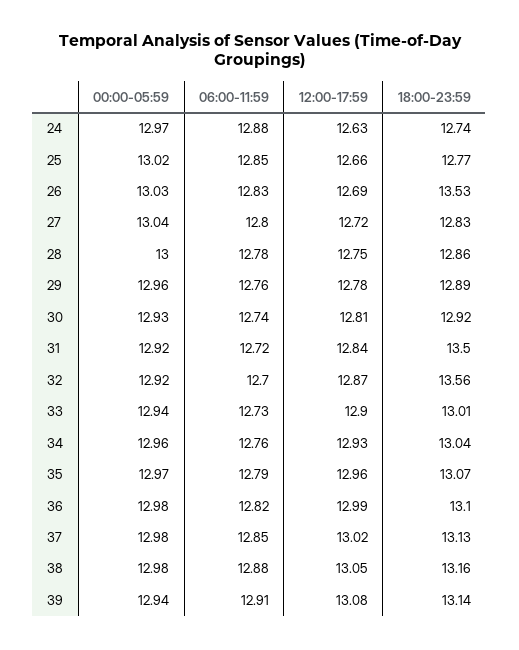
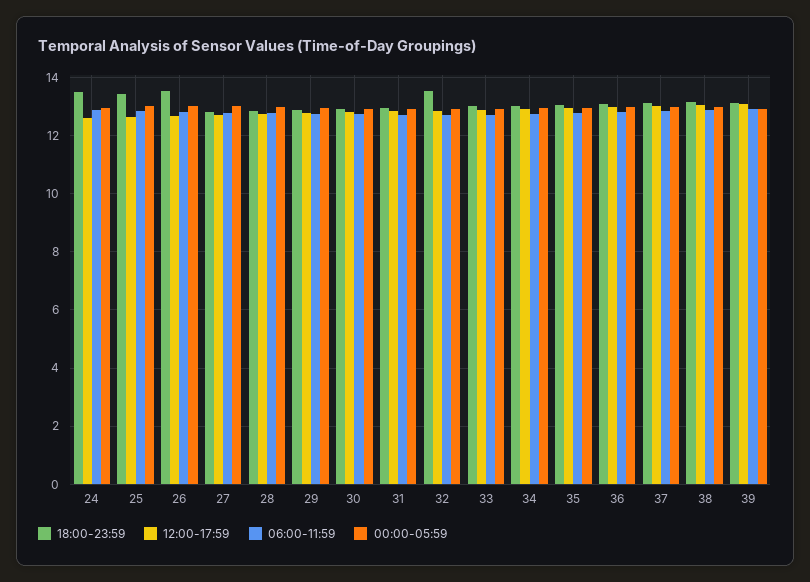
  {
    "00:00-05:59": {
      "24": 12.97,
      "25": 13.02,
      "26": 13.03,
      "27": 13.04,
      "28": 13,
      "29": 12.96,
      "30": 12.93,
      "31": 12.92,
      "32": 12.92,
      "33": 12.94,
      "34": 12.96,
      "35": 12.97,
      "36": 12.98,
      "37": 12.98,
      "38": 12.98,
      "39": 12.94
    },
    "06:00-11:59": {
      "24": 12.88,
      "25": 12.85,
      "26": 12.83,
      "27": 12.8,
      "28": 12.78,
      "29": 12.76,
      "30": 12.74,
      "31": 12.72,
      "32": 12.7,
      "33": 12.73,
      "34": 12.76,
      "35": 12.79,
      "36": 12.82,
      "37": 12.85,
      "38": 12.88,
      "39": 12.91
    },
    "12:00-17:59": {
      "24": 12.63,
      "25": 12.66,
      "26": 12.69,
      "27": 12.72,
      "28": 12.75,
      "29": 12.78,
      "30": 12.81,
      "31": 12.84,
      "32": 12.87,
      "33": 12.9,
      "34": 12.93,
      "35": 12.96,
      "36": 12.99,
      "37": 13.02,
      "38": 13.05,
      "39": 13.08
    },
    "18:00-23:59": {
-     "24": 12.74,
+     "24": 13.5,
-     "25": 12.77,
+     "25": 13.5,
      "26": 13.53,
      "27": 12.83,
      "28": 12.86,
      "29": 12.89,
      "30": 12.92,
-     "31": 13.5,
+     "31": 13,
      "32": 13.56,
      "33": 13.01,
      "34": 13.04,
      "35": 13.07,
      "36": 13.1,
      "37": 13.13,
      "38": 13.16,
      "39": 13.14
    }
  }

